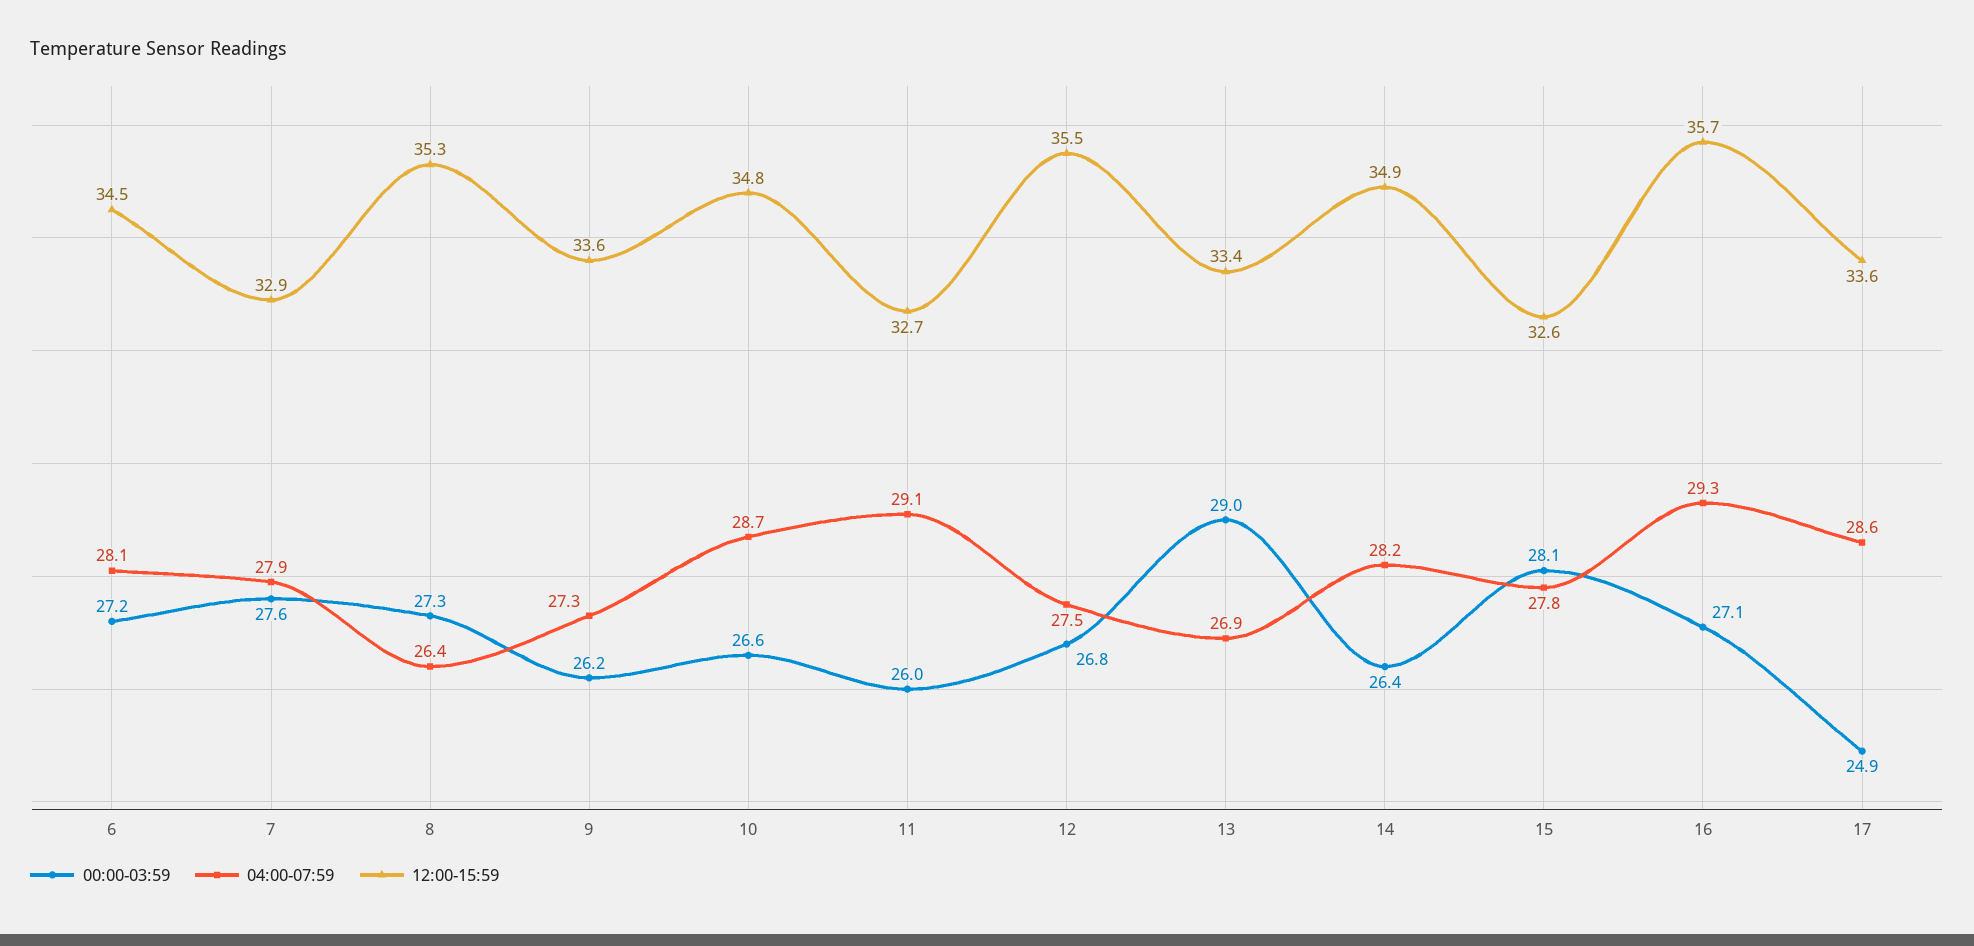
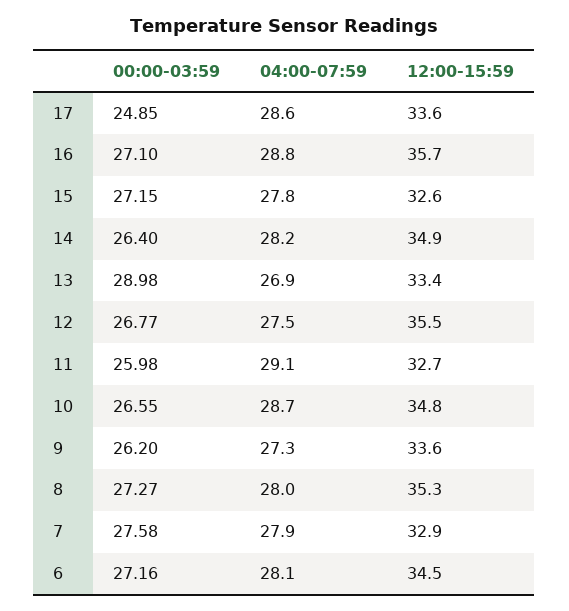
  {
    "00:00-03:59": {
      "6": 27.16,
      "7": 27.58,
      "8": 27.27,
      "9": 26.2,
      "10": 26.55,
      "11": 25.98,
      "12": 26.77,
      "13": 28.98,
      "14": 26.4,
-     "15": 28.1,
+     "15": 27.15,
      "16": 27.1,
      "17": 24.85
    },
    "04:00-07:59": {
      "6": 28.1,
      "7": 27.9,
-     "8": 26.4,
+     "8": 28,
      "9": 27.3,
      "10": 28.7,
      "11": 29.1,
      "12": 27.5,
      "13": 26.9,
      "14": 28.2,
      "15": 27.8,
-     "16": 29.3,
+     "16": 28.8,
      "17": 28.6
    },
    "12:00-15:59": {
      "6": 34.5,
      "7": 32.9,
      "8": 35.3,
      "9": 33.6,
      "10": 34.8,
      "11": 32.7,
      "12": 35.5,
      "13": 33.4,
      "14": 34.9,
      "15": 32.6,
      "16": 35.7,
      "17": 33.6
    }
  }

